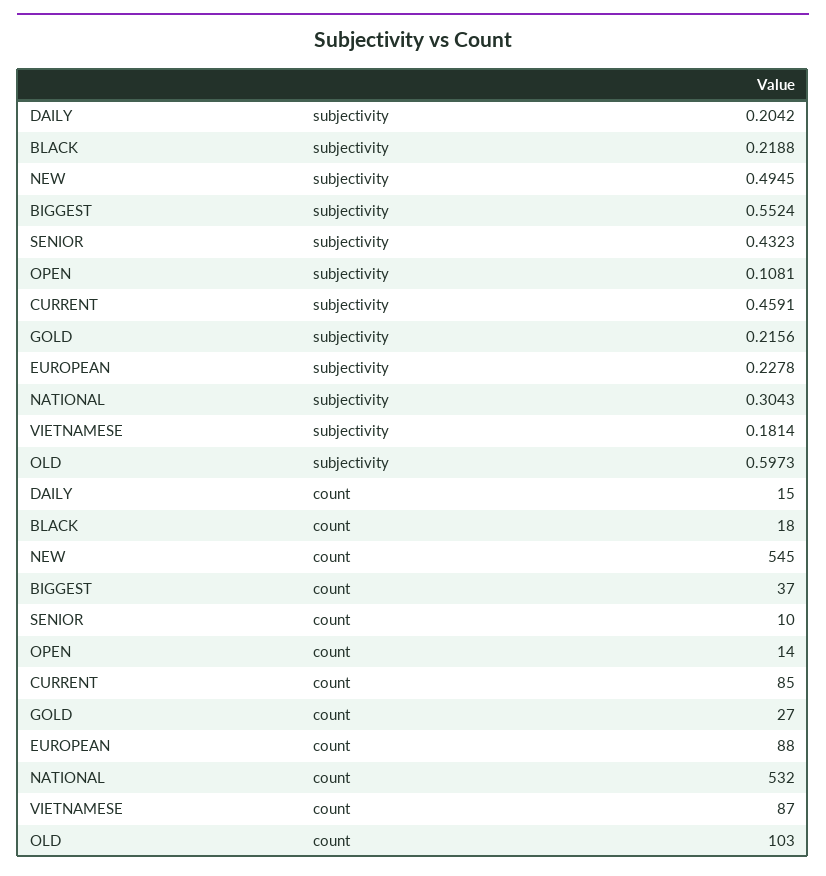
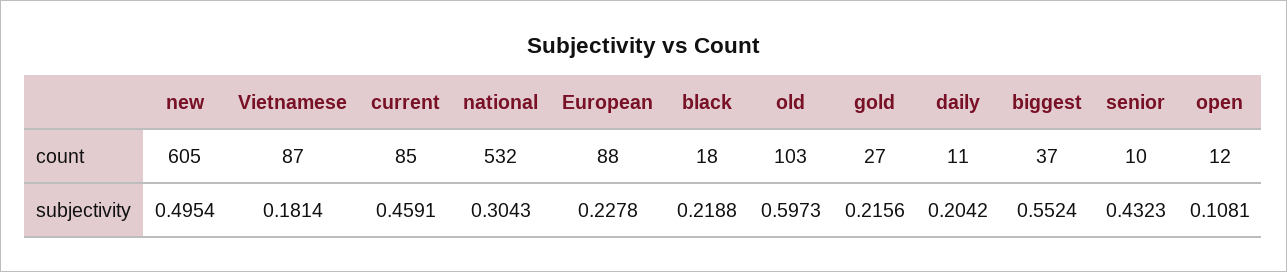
  {
    "DAILY": {
      "subjectivity": 0.2042,
-     "count": 15
+     "count": 11
    },
    "BLACK": {
      "subjectivity": 0.2188,
      "count": 18
    },
    "NEW": {
-     "subjectivity": 0.4945,
+     "subjectivity": 0.4954,
-     "count": 545
+     "count": 605
    },
    "BIGGEST": {
      "subjectivity": 0.5524,
      "count": 37
    },
    "SENIOR": {
      "subjectivity": 0.4323,
      "count": 10
    },
    "OPEN": {
      "subjectivity": 0.1081,
-     "count": 14
+     "count": 12
    },
    "CURRENT": {
      "subjectivity": 0.4591,
      "count": 85
    },
    "GOLD": {
      "subjectivity": 0.2156,
      "count": 27
    },
    "EUROPEAN": {
      "subjectivity": 0.2278,
      "count": 88
    },
    "NATIONAL": {
      "subjectivity": 0.3043,
      "count": 532
    },
    "VIETNAMESE": {
      "subjectivity": 0.1814,
      "count": 87
    },
    "OLD": {
      "subjectivity": 0.5973,
      "count": 103
    }
  }

